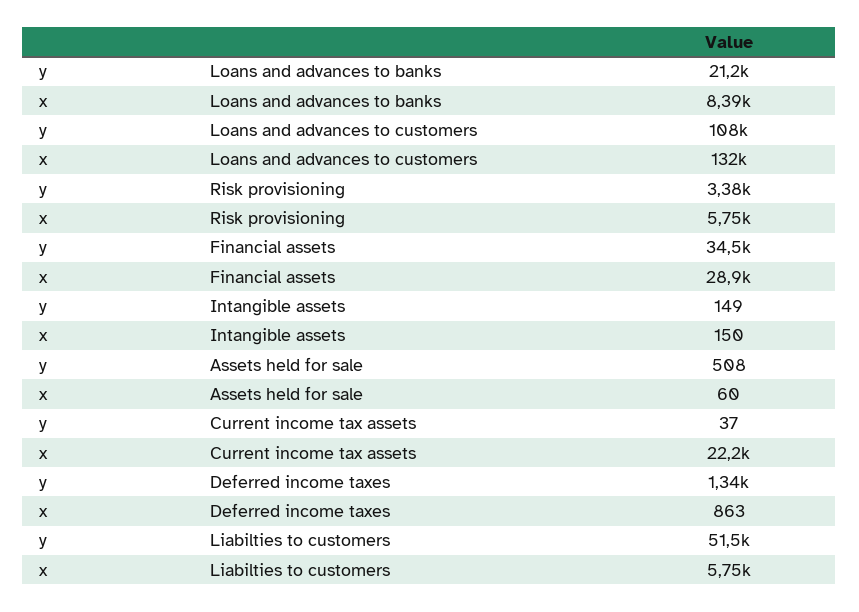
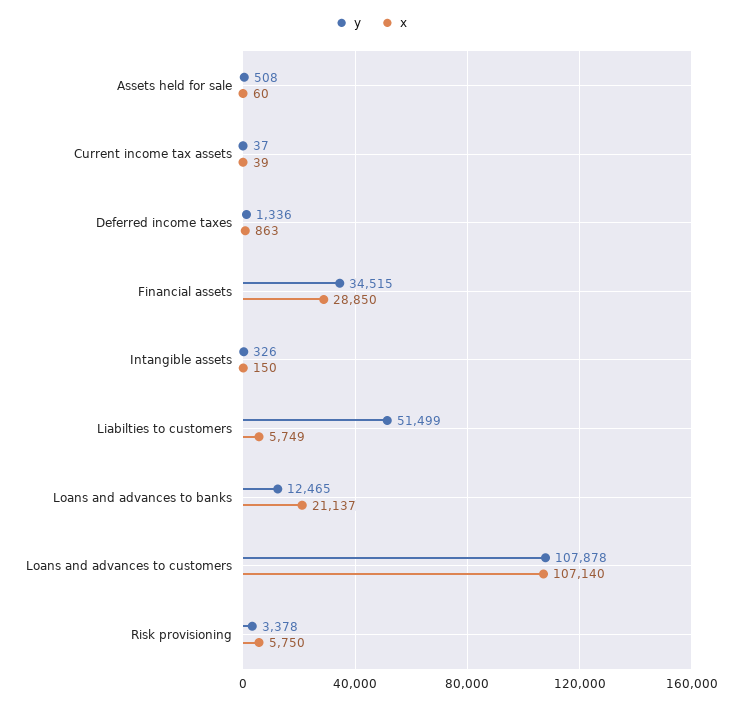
  {
    "y": {
-     "Loans and advances to banks": 21200,
+     "Loans and advances to banks": 12465,
      "Loans and advances to customers": 107878,
      "Risk provisioning": 3378,
      "Financial assets": 34515,
-     "Intangible assets": 149,
+     "Intangible assets": 326,
      "Assets held for sale": 508,
      "Current income tax assets": 37,
      "Deferred income taxes": 1336,
      "Liabilties to customers": 51499
    },
    "x": {
-     "Loans and advances to banks": 8390,
+     "Loans and advances to banks": 21137,
-     "Loans and advances to customers": 132000,
+     "Loans and advances to customers": 107140,
      "Risk provisioning": 5750,
      "Financial assets": 28850,
      "Intangible assets": 150,
      "Assets held for sale": 60,
-     "Current income tax assets": 22200,
+     "Current income tax assets": 39,
      "Deferred income taxes": 863,
      "Liabilties to customers": 5749
    }
  }

